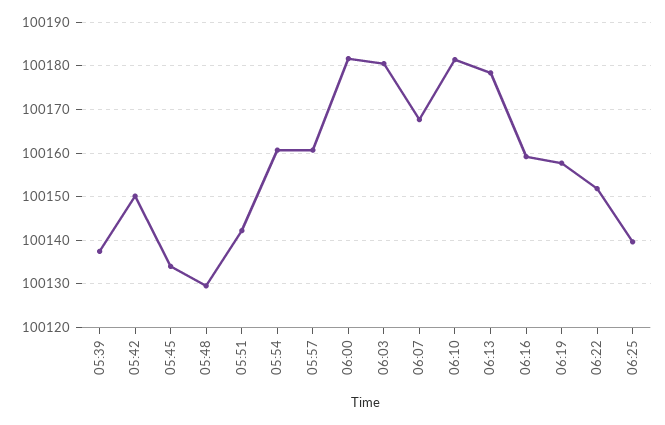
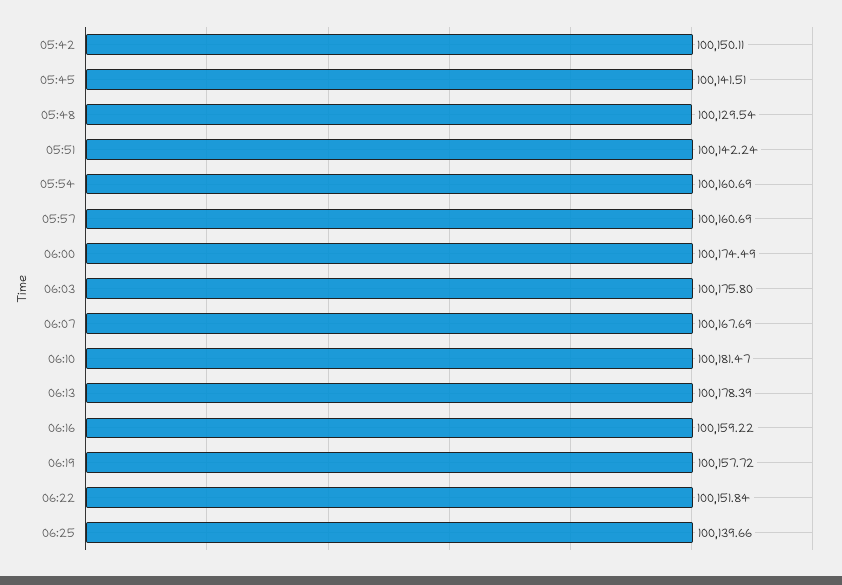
  {
-   "05:39": 100138,
    "05:42": 100150.11,
-   "05:45": 100134,
+   "05:45": 100141.51,
    "05:48": 100129.54,
    "05:51": 100142.24,
    "05:54": 100160.69,
    "05:57": 100160.69,
-   "06:00": 100182,
+   "06:00": 100174.49,
-   "06:03": 100180,
+   "06:03": 100175.8,
    "06:07": 100167.69,
    "06:10": 100181.47,
    "06:13": 100178.39,
    "06:16": 100159.22,
    "06:19": 100157.72,
    "06:22": 100151.84,
    "06:25": 100139.66
  }

